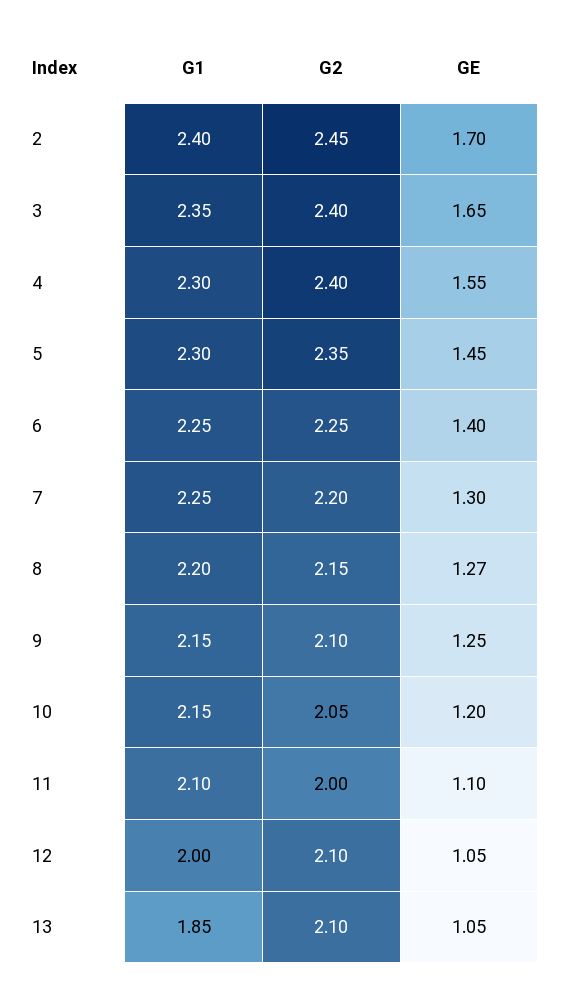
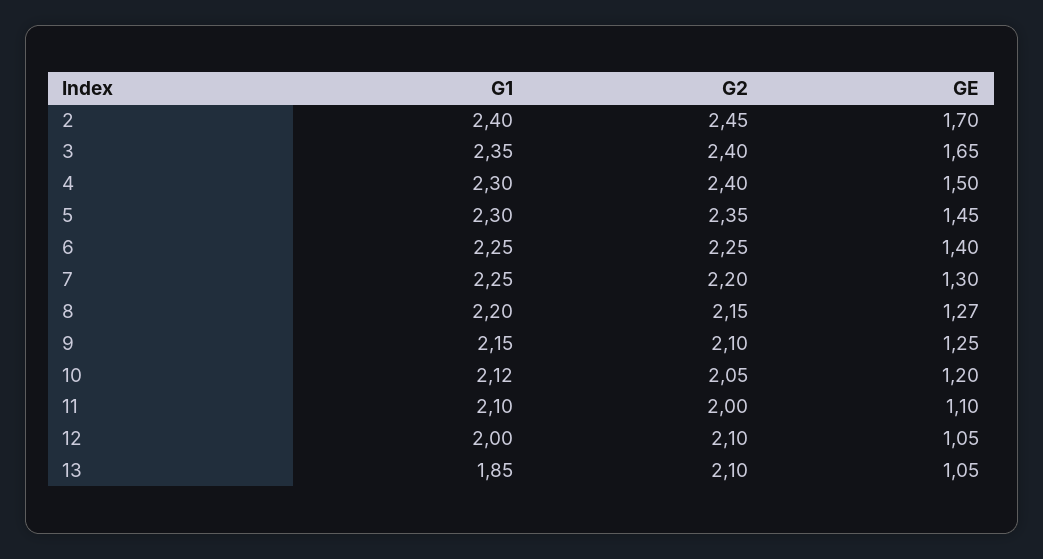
  {
    "G1": {
      "2": 2.4,
      "3": 2.35,
      "4": 2.3,
      "5": 2.3,
      "6": 2.25,
      "7": 2.25,
      "8": 2.2,
      "9": 2.15,
-     "10": 2.15,
+     "10": 2.12,
      "11": 2.1,
      "12": 2,
      "13": 1.85
    },
    "G2": {
      "2": 2.45,
      "3": 2.4,
      "4": 2.4,
      "5": 2.35,
      "6": 2.25,
      "7": 2.2,
      "8": 2.15,
      "9": 2.1,
      "10": 2.05,
      "11": 2,
      "12": 2.1,
      "13": 2.1
    },
    "GE": {
      "2": 1.7,
      "3": 1.65,
-     "4": 1.55,
+     "4": 1.5,
      "5": 1.45,
      "6": 1.4,
      "7": 1.3,
      "8": 1.27,
      "9": 1.25,
      "10": 1.2,
      "11": 1.1,
      "12": 1.05,
      "13": 1.05
    }
  }

